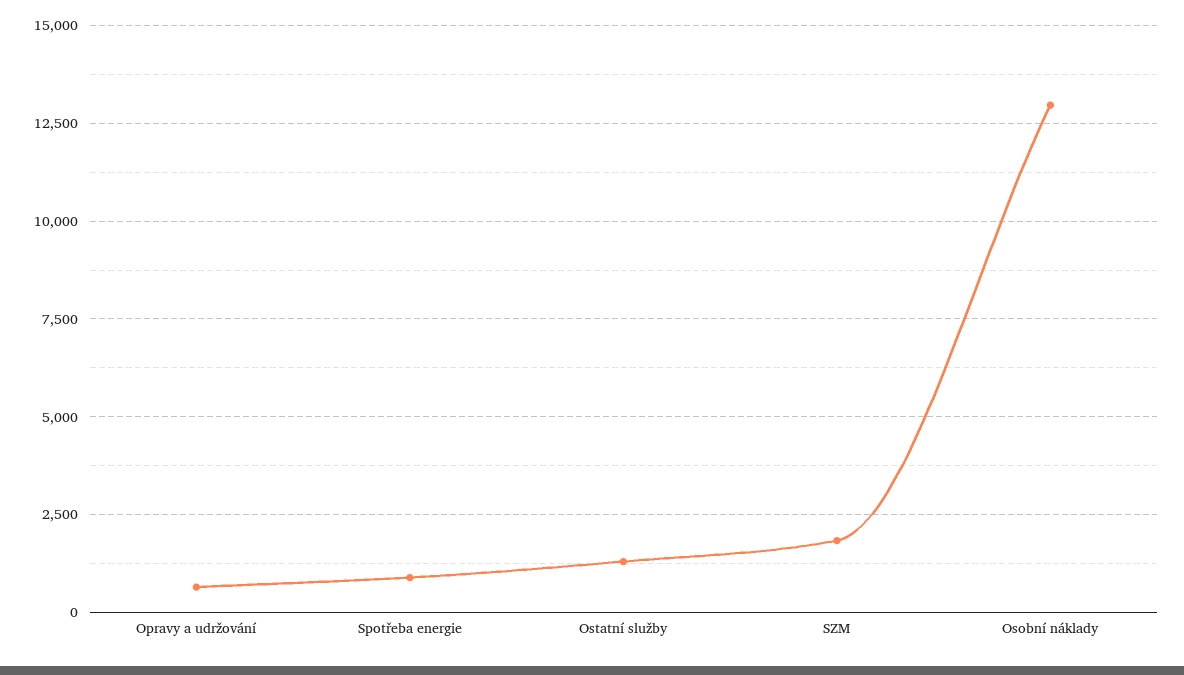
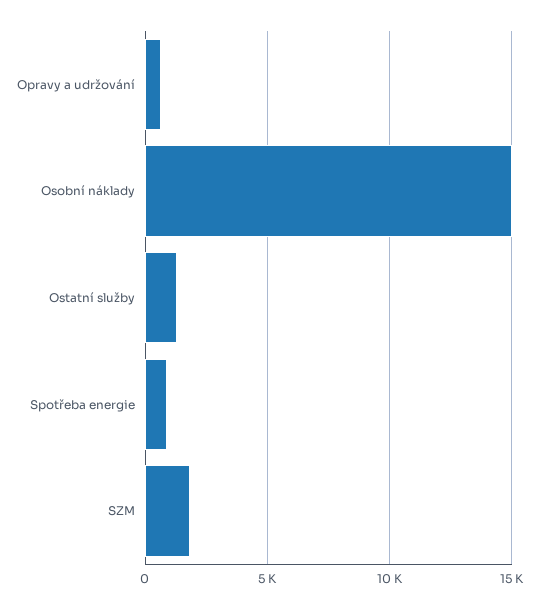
  {
    "Opravy a udržování": 750,
    "Spotřeba energie": 1000,
    "Ostatní služby": 1250,
    "SZM": 1750,
-   "Osobní náklady": 13000
+   "Osobní náklady": 15000
  }

